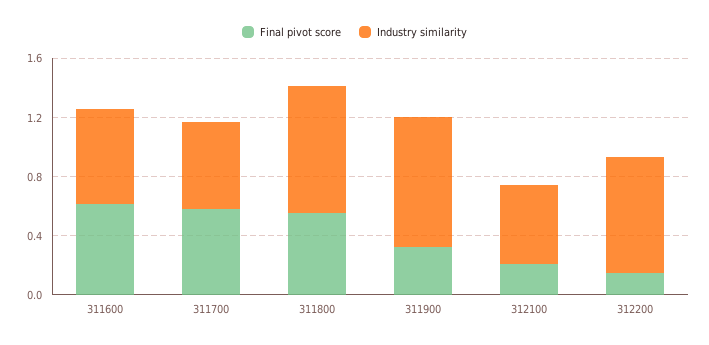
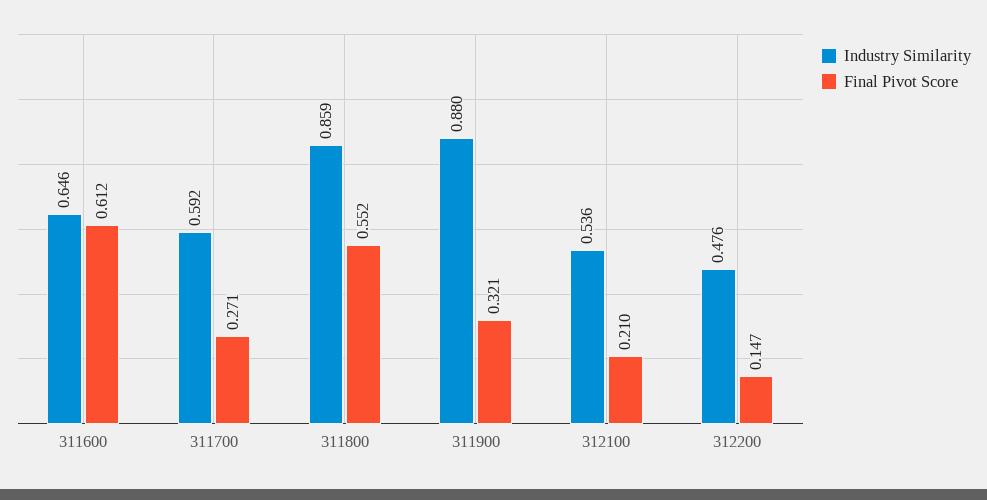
  {
    "Final pivot score": {
      "311600": 0.612,
-     "311700": 0.6,
+     "311700": 0.271,
      "311800": 0.552,
      "311900": 0.321,
      "312100": 0.21,
      "312200": 0.147
    },
    "Industry similarity": {
      "311600": 0.646,
      "311700": 0.592,
      "311800": 0.859,
      "311900": 0.88,
      "312100": 0.536,
-     "312200": 0.8
+     "312200": 0.476
    }
  }

